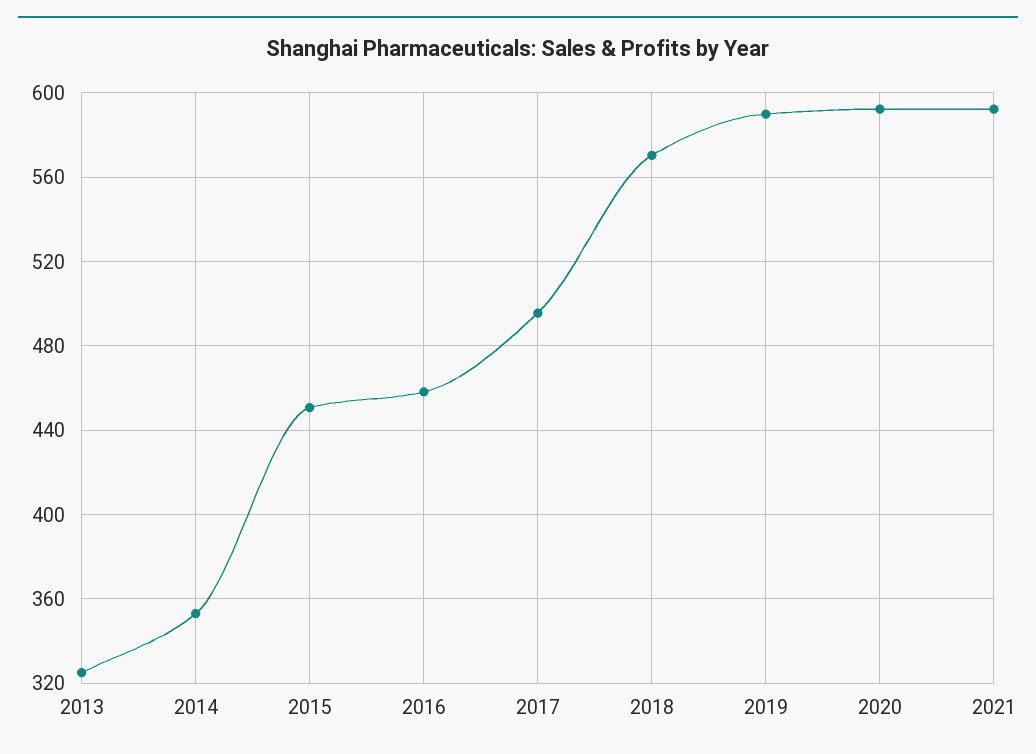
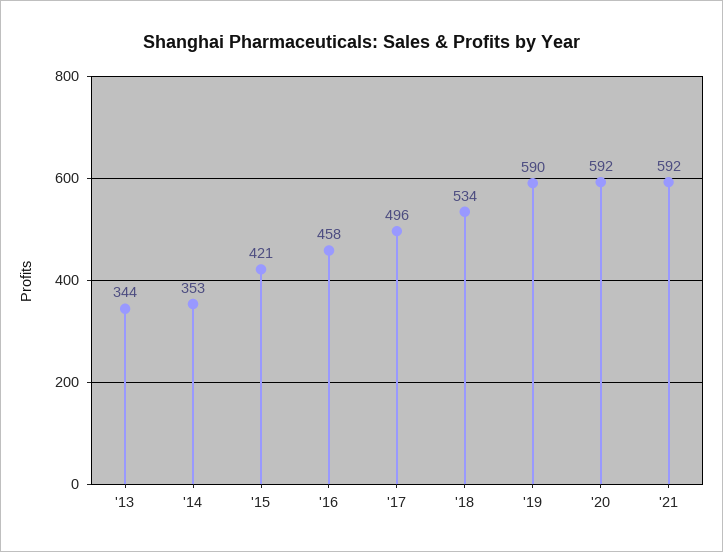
  {
-   "2013": 325,
+   "2013": 344,
    "2014": 353,
-   "2015": 450,
+   "2015": 421,
    "2016": 458,
    "2017": 496,
-   "2018": 570,
+   "2018": 534,
    "2019": 590,
    "2020": 592,
    "2021": 592
  }

